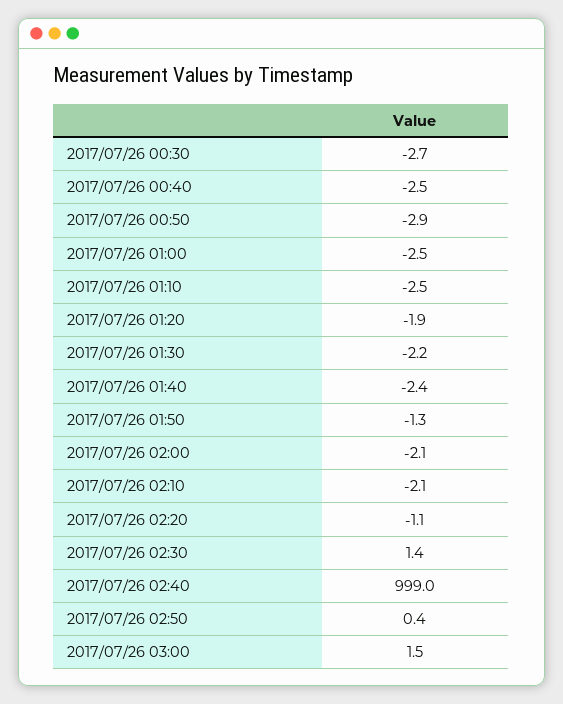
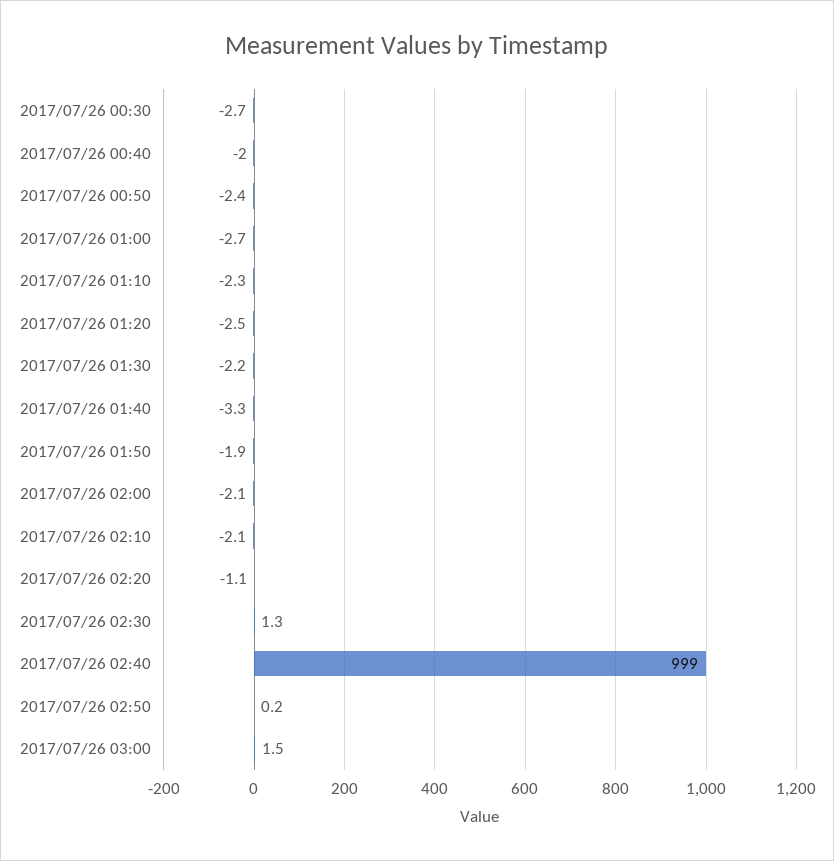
  {
    "2017/07/26 00:30": -2.7,
-   "2017/07/26 00:40": -2.5,
+   "2017/07/26 00:40": -2,
-   "2017/07/26 00:50": -2.9,
+   "2017/07/26 00:50": -2.4,
-   "2017/07/26 01:00": -2.5,
+   "2017/07/26 01:00": -2.7,
-   "2017/07/26 01:10": -2.5,
+   "2017/07/26 01:10": -2.3,
-   "2017/07/26 01:20": -1.9,
+   "2017/07/26 01:20": -2.5,
    "2017/07/26 01:30": -2.2,
-   "2017/07/26 01:40": -2.4,
+   "2017/07/26 01:40": -3.3,
-   "2017/07/26 01:50": -1.3,
+   "2017/07/26 01:50": -1.9,
    "2017/07/26 02:00": -2.1,
    "2017/07/26 02:10": -2.1,
    "2017/07/26 02:20": -1.1,
-   "2017/07/26 02:30": 1.4,
+   "2017/07/26 02:30": 1.3,
    "2017/07/26 02:40": 999,
-   "2017/07/26 02:50": 0.4,
+   "2017/07/26 02:50": 0.2,
    "2017/07/26 03:00": 1.5
  }

